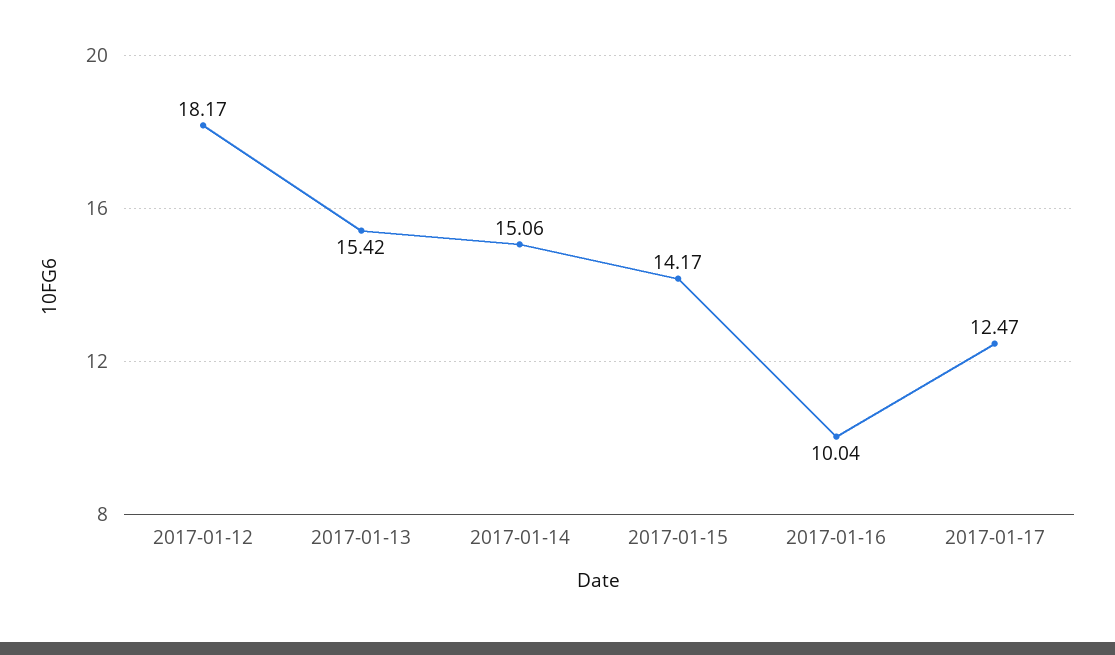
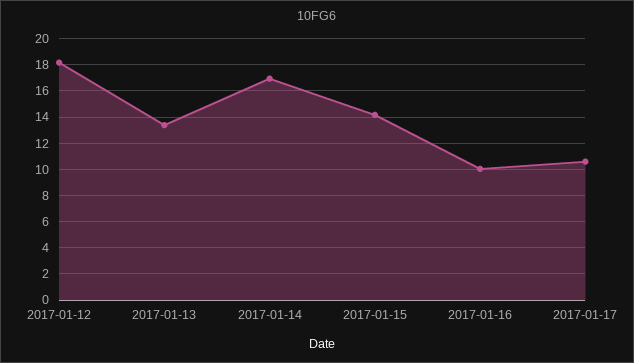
  {
    "2017-01-12": 18.17,
-   "2017-01-13": 15.42,
+   "2017-01-13": 13.5,
-   "2017-01-14": 15.06,
+   "2017-01-14": 17,
    "2017-01-15": 14.17,
    "2017-01-16": 10.04,
-   "2017-01-17": 12.47
+   "2017-01-17": 10.5
  }

